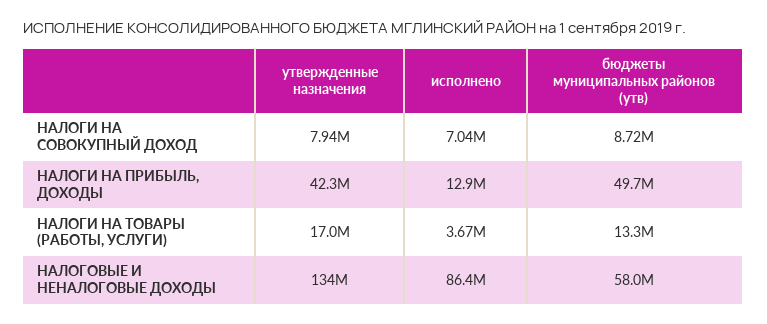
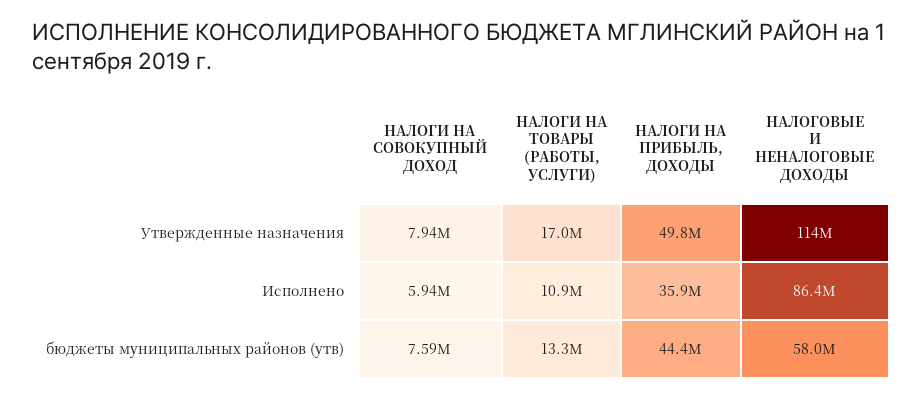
  {
    "утвержденные назначения": {
      "НАЛОГИ НА СОВОКУПНЫЙ ДОХОД": 7940000,
-     "НАЛОГИ НА ПРИБЫЛЬ, ДОХОДЫ": 42300000,
+     "НАЛОГИ НА ПРИБЫЛЬ, ДОХОДЫ": 49800000,
      "НАЛОГИ НА ТОВАРЫ (РАБОТЫ, УСЛУГИ)": 17000000,
-     "НАЛОГОВЫЕ И НЕНАЛОГОВЫЕ ДОХОДЫ": 134000000
+     "НАЛОГОВЫЕ И НЕНАЛОГОВЫЕ ДОХОДЫ": 114000000
    },
    "исполнено": {
-     "НАЛОГИ НА СОВОКУПНЫЙ ДОХОД": 7040000,
+     "НАЛОГИ НА СОВОКУПНЫЙ ДОХОД": 5940000,
-     "НАЛОГИ НА ПРИБЫЛЬ, ДОХОДЫ": 12900000,
+     "НАЛОГИ НА ПРИБЫЛЬ, ДОХОДЫ": 35900000,
-     "НАЛОГИ НА ТОВАРЫ (РАБОТЫ, УСЛУГИ)": 3670000,
+     "НАЛОГИ НА ТОВАРЫ (РАБОТЫ, УСЛУГИ)": 10900000,
      "НАЛОГОВЫЕ И НЕНАЛОГОВЫЕ ДОХОДЫ": 86400000
    },
    "бюджеты муниципальных районов (утв)": {
-     "НАЛОГИ НА СОВОКУПНЫЙ ДОХОД": 8720000,
+     "НАЛОГИ НА СОВОКУПНЫЙ ДОХОД": 7590000,
-     "НАЛОГИ НА ПРИБЫЛЬ, ДОХОДЫ": 49700000,
+     "НАЛОГИ НА ПРИБЫЛЬ, ДОХОДЫ": 44400000,
      "НАЛОГИ НА ТОВАРЫ (РАБОТЫ, УСЛУГИ)": 13300000,
      "НАЛОГОВЫЕ И НЕНАЛОГОВЫЕ ДОХОДЫ": 58000000
    }
  }

